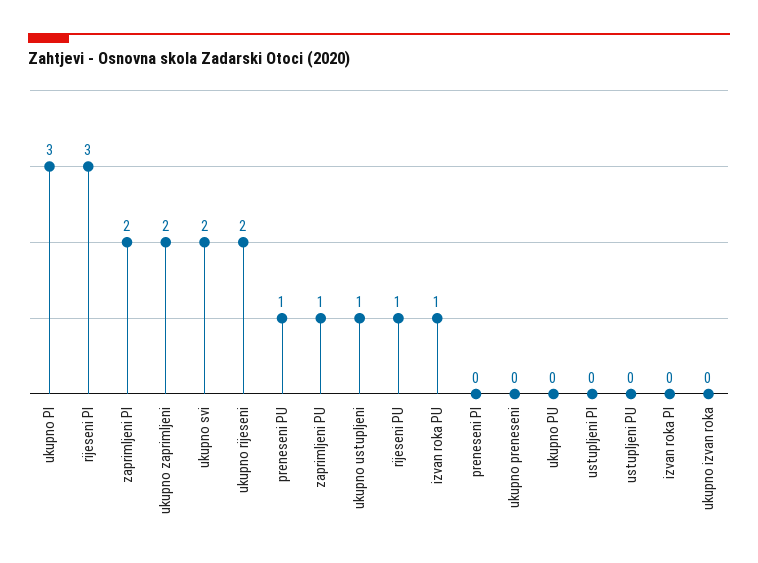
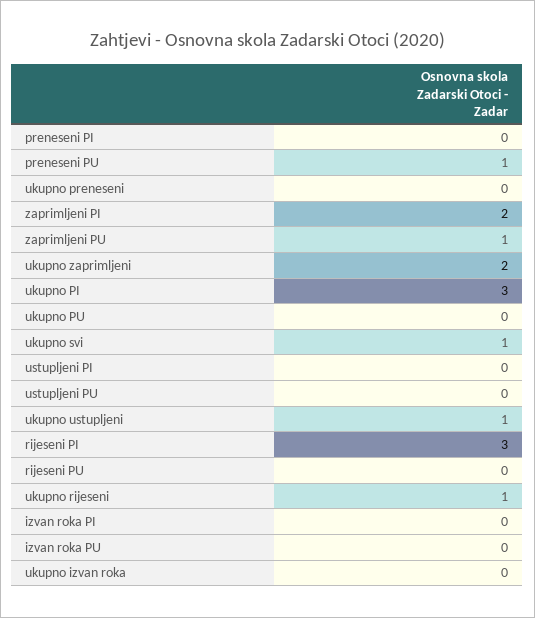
  {
    "ukupno PI": 3,
    "rijeseni PI": 3,
    "zaprimljeni PI": 2,
    "ukupno zaprimljeni": 2,
-   "ukupno svi": 2,
+   "ukupno svi": 1,
-   "ukupno rijeseni": 2,
+   "ukupno rijeseni": 1,
    "preneseni PU": 1,
    "zaprimljeni PU": 1,
    "ukupno ustupljeni": 1,
-   "rijeseni PU": 1,
+   "rijeseni PU": 0,
-   "izvan roka PU": 1,
+   "izvan roka PU": 0,
    "preneseni PI": 0,
    "ukupno preneseni": 0,
    "ukupno PU": 0,
    "ustupljeni PI": 0,
    "ustupljeni PU": 0,
    "izvan roka PI": 0,
    "ukupno izvan roka": 0
  }

